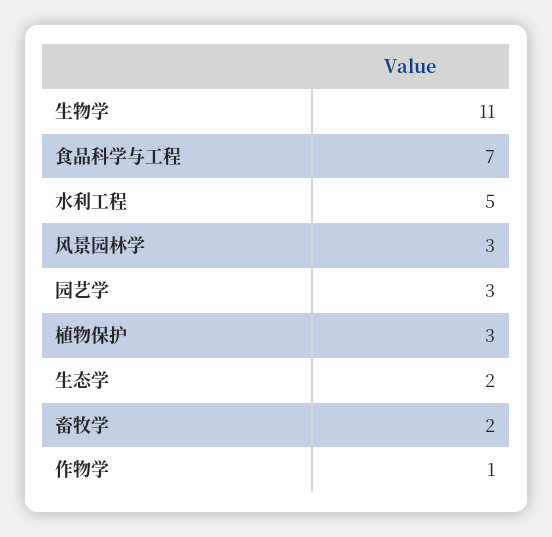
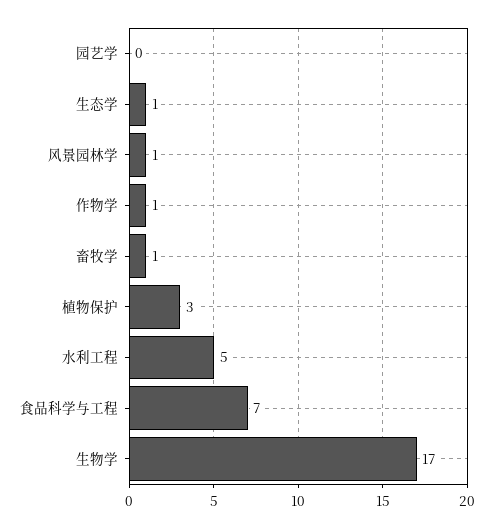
  {
-   "生物学": 11,
+   "生物学": 17,
    "食品科学与工程": 7,
    "水利工程": 5,
-   "风景园林学": 3,
+   "风景园林学": 1,
-   "园艺学": 3,
+   "园艺学": 0,
    "植物保护": 3,
-   "生态学": 2,
+   "生态学": 1,
-   "畜牧学": 2,
+   "畜牧学": 1,
    "作物学": 1
  }

